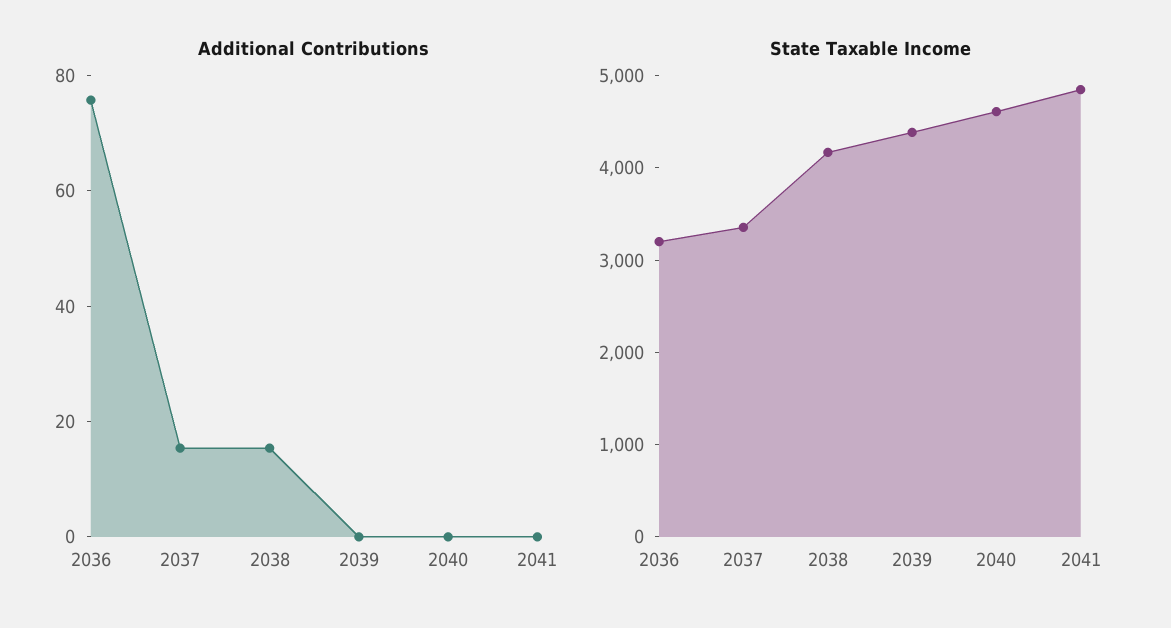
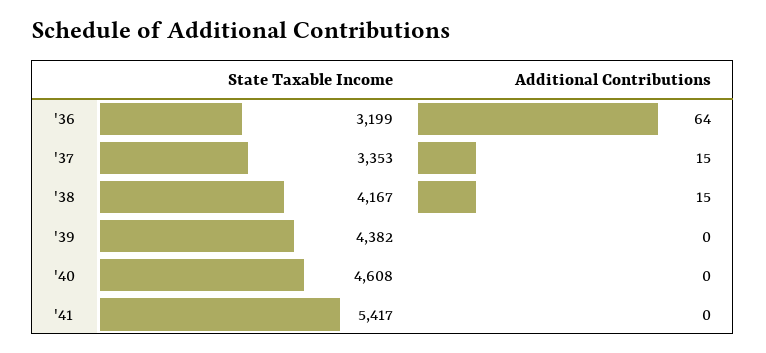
  {
    "Additional Contributions": {
-     "2036": 75,
+     "2036": 64,
      "2037": 15,
      "2038": 15,
      "2039": 0,
      "2040": 0,
      "2041": 0
    },
    "State Taxable Income": {
      "2036": 3199,
      "2037": 3353,
      "2038": 4167,
      "2039": 4382,
      "2040": 4608,
-     "2041": 4800
+     "2041": 5417
    }
  }

